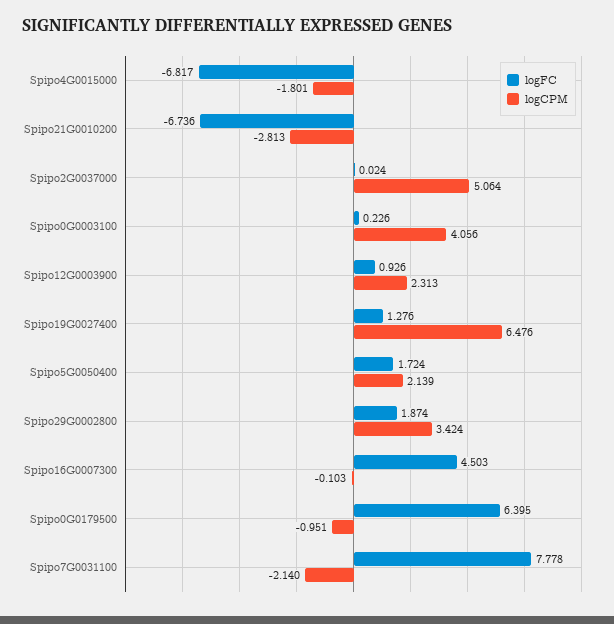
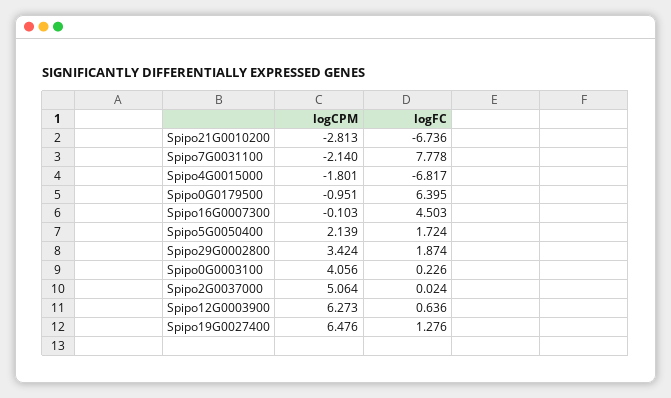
  {
    "logFC": {
      "Spipo4G0015000": -6.817,
      "Spipo21G0010200": -6.736,
      "Spipo2G0037000": 0.024,
      "Spipo0G0003100": 0.226,
-     "Spipo12G0003900": 0.926,
+     "Spipo12G0003900": 0.636,
      "Spipo19G0027400": 1.276,
      "Spipo5G0050400": 1.724,
      "Spipo29G0002800": 1.874,
      "Spipo16G0007300": 4.503,
      "Spipo0G0179500": 6.395,
      "Spipo7G0031100": 7.778
    },
    "logCPM": {
      "Spipo4G0015000": -1.801,
      "Spipo21G0010200": -2.813,
      "Spipo2G0037000": 5.064,
      "Spipo0G0003100": 4.056,
-     "Spipo12G0003900": 2.313,
+     "Spipo12G0003900": 6.273,
      "Spipo19G0027400": 6.476,
      "Spipo5G0050400": 2.139,
      "Spipo29G0002800": 3.424,
      "Spipo16G0007300": -0.103,
      "Spipo0G0179500": -0.951,
      "Spipo7G0031100": -2.14
    }
  }

